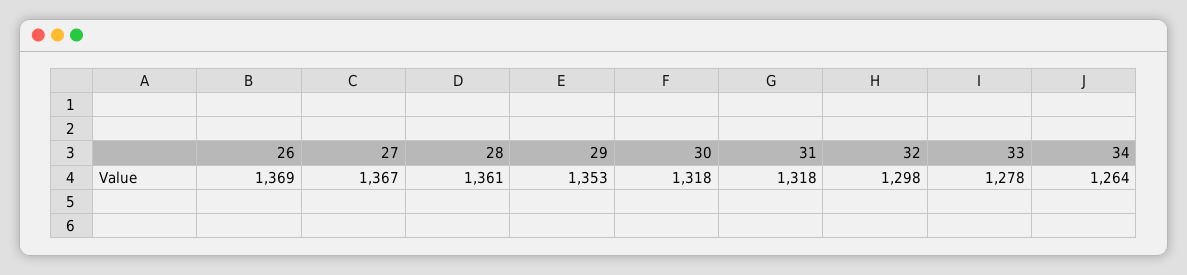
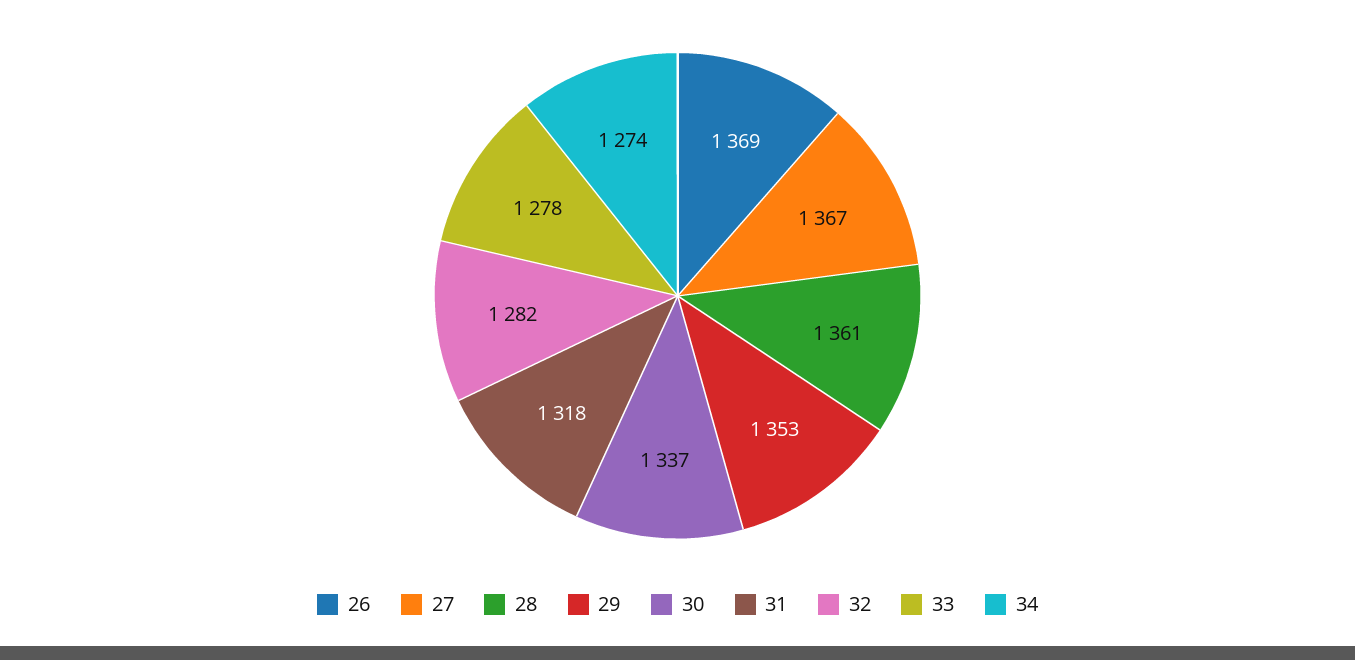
  {
    "26": 1369,
    "27": 1367,
    "28": 1361,
    "29": 1353,
-   "30": 1318,
+   "30": 1337,
    "31": 1318,
-   "32": 1298,
+   "32": 1282,
    "33": 1278,
-   "34": 1264
+   "34": 1274
  }

